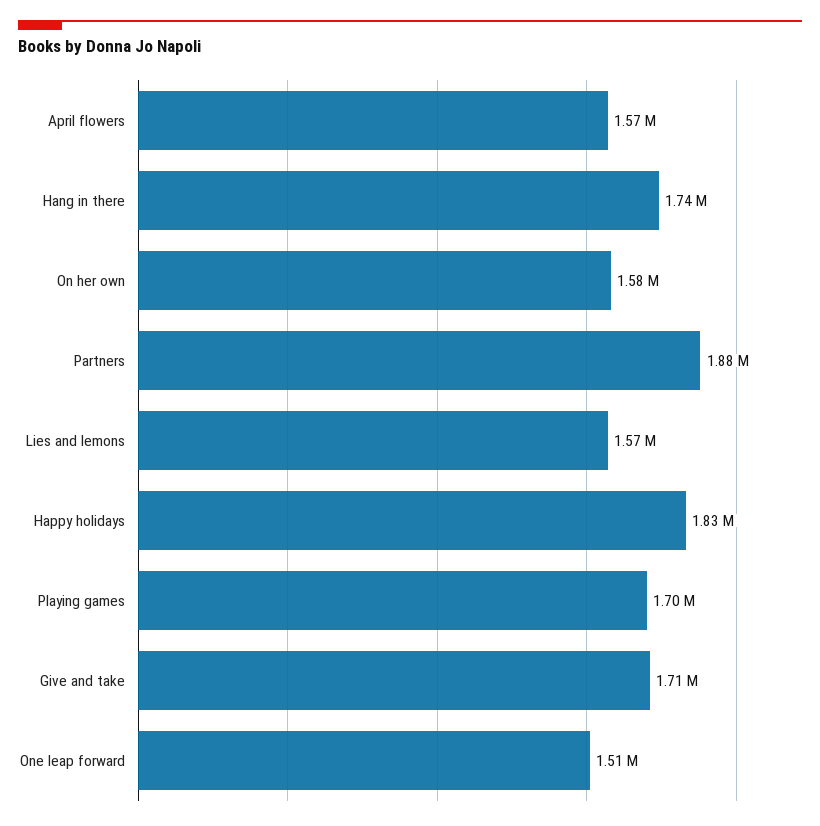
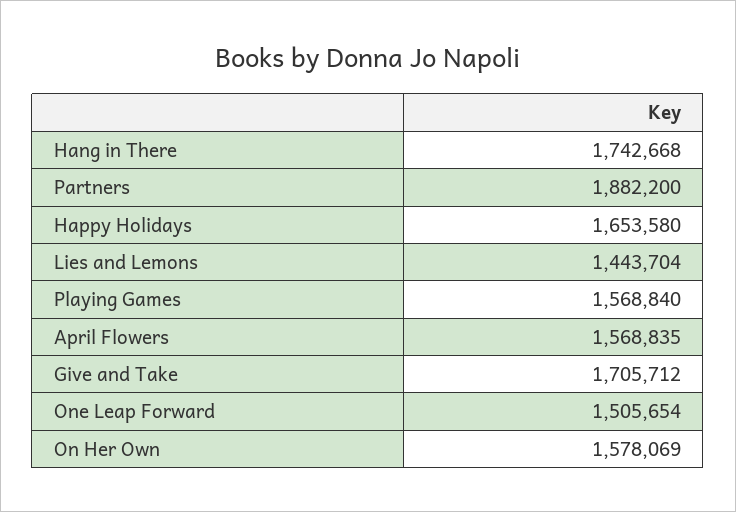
  {
    "April flowers": 1568835,
    "Hang in there": 1742668,
    "On her own": 1578069,
    "Partners": 1882200,
-   "Lies and lemons": 1570000,
+   "Lies and lemons": 1443704,
-   "Happy holidays": 1830000,
+   "Happy holidays": 1653580,
-   "Playing games": 1700000,
+   "Playing games": 1568840,
    "Give and take": 1705712,
    "One leap forward": 1505654
  }

